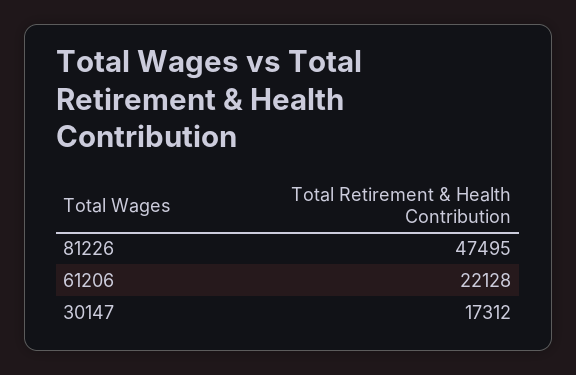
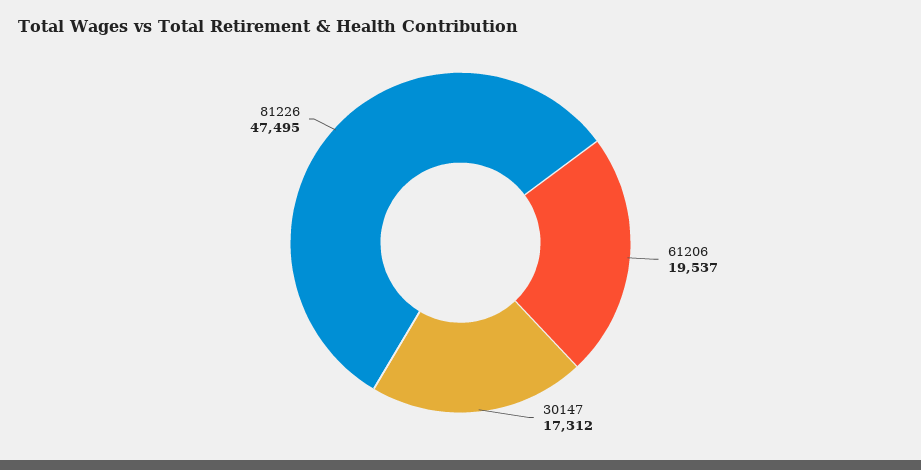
  {
    "81226": 47495,
-   "61206": 22128,
+   "61206": 19537,
    "30147": 17312
  }

